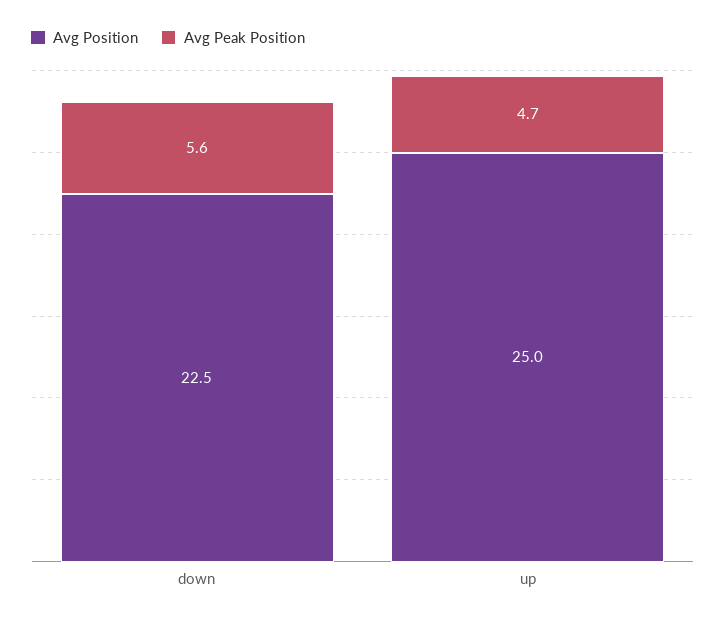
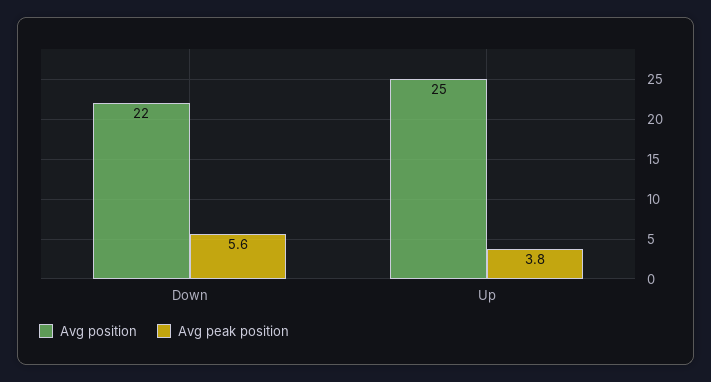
  {
    "Avg Position": {
-     "down": 22.5,
+     "down": 22,
      "up": 25
    },
    "Avg Peak Position": {
      "down": 5.6,
-     "up": 4.7
+     "up": 3.8
    }
  }

